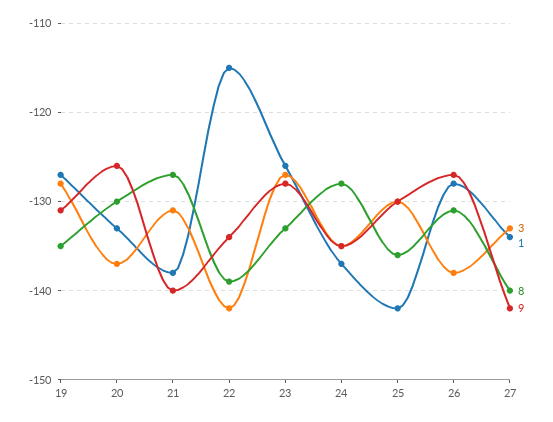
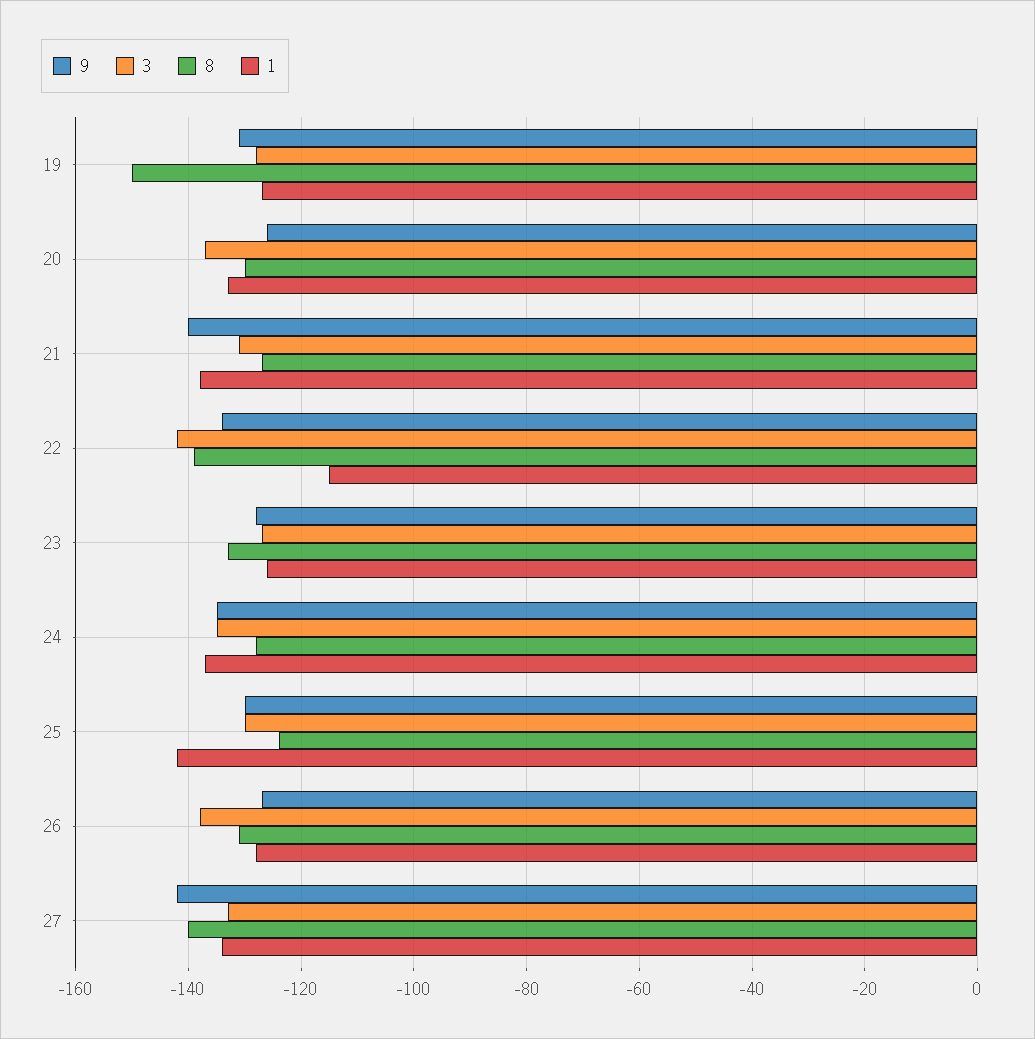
  {
    "3": {
      "19": -128,
      "20": -137,
      "21": -131,
      "22": -142,
      "23": -127,
      "24": -135,
      "25": -130,
      "26": -138,
      "27": -133
    },
    "1": {
      "19": -127,
      "20": -133,
      "21": -138,
      "22": -115,
      "23": -126,
      "24": -137,
      "25": -142,
      "26": -128,
      "27": -134
    },
    "8": {
-     "19": -135,
+     "19": -150,
      "20": -130,
      "21": -127,
      "22": -139,
      "23": -133,
      "24": -128,
-     "25": -136,
+     "25": -125,
      "26": -131,
      "27": -140
    },
    "9": {
      "19": -131,
      "20": -126,
      "21": -140,
      "22": -134,
      "23": -128,
      "24": -135,
      "25": -130,
      "26": -127,
      "27": -142
    }
  }

